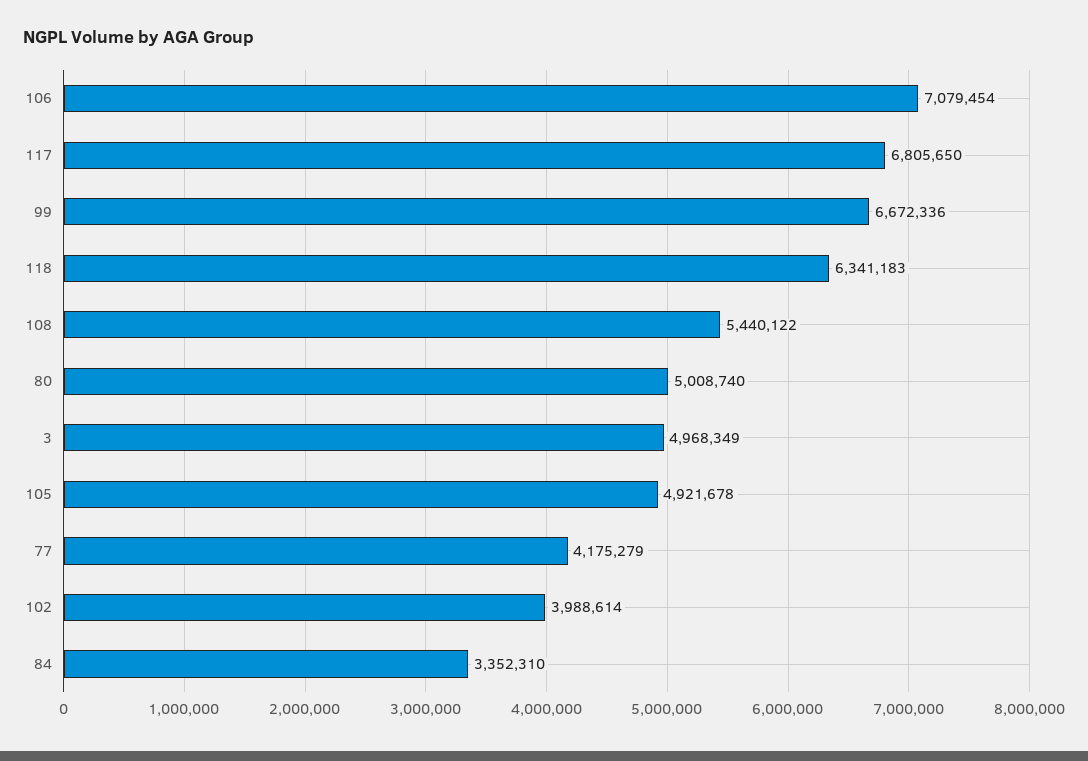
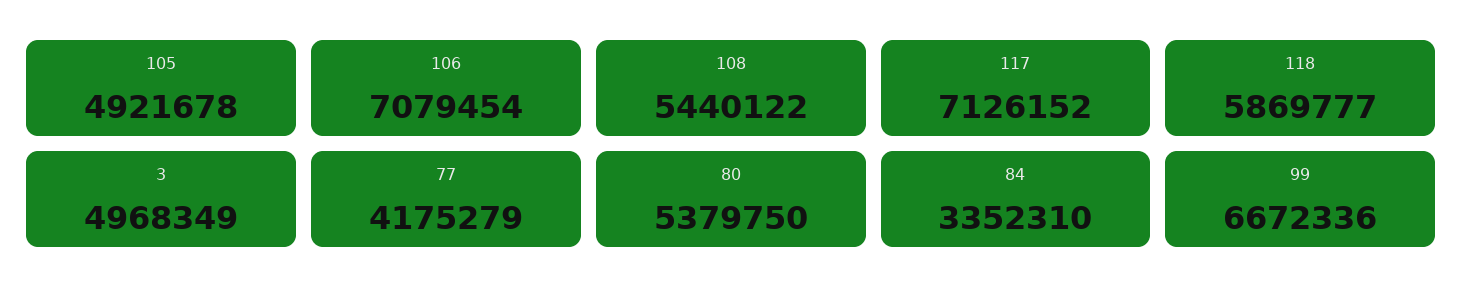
  {
    "106": 7079454,
-   "117": 6805650,
+   "117": 7126152,
    "99": 6672336,
-   "118": 6341183,
+   "118": 5869777,
    "108": 5440122,
-   "80": 5008740,
+   "80": 5379750,
    "3": 4968349,
    "105": 4921678,
    "77": 4175279,
-   "102": 3988614,
    "84": 3352310
  }

